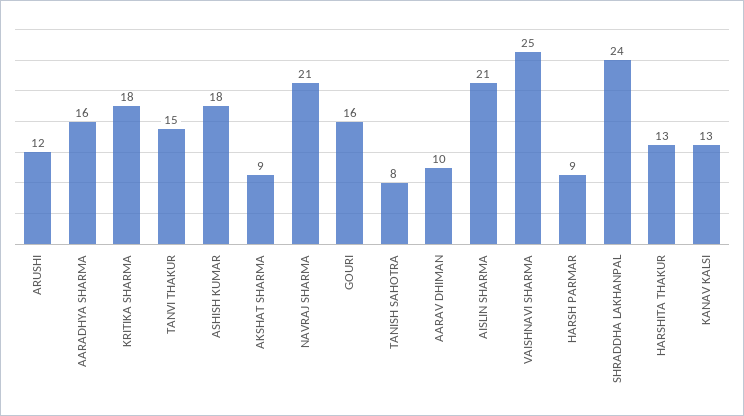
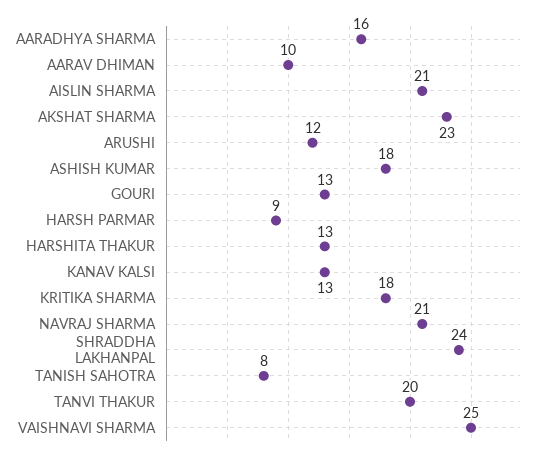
  {
    "ARUSHI": 12,
    "AARADHYA SHARMA": 16,
    "KRITIKA SHARMA": 18,
-   "TANVI THAKUR": 15,
+   "TANVI THAKUR": 20,
    "ASHISH KUMAR": 18,
-   "AKSHAT SHARMA": 9,
+   "AKSHAT SHARMA": 23,
    "NAVRAJ SHARMA": 21,
-   "GOURI": 16,
+   "GOURI": 13,
    "TANISH SAHOTRA": 8,
    "AARAV DHIMAN": 10,
    "AISLIN SHARMA": 21,
    "VAISHNAVI SHARMA": 25,
    "HARSH PARMAR": 9,
    "SHRADDHA LAKHANPAL": 24,
    "HARSHITA THAKUR": 13,
    "KANAV KALSI": 13
  }

